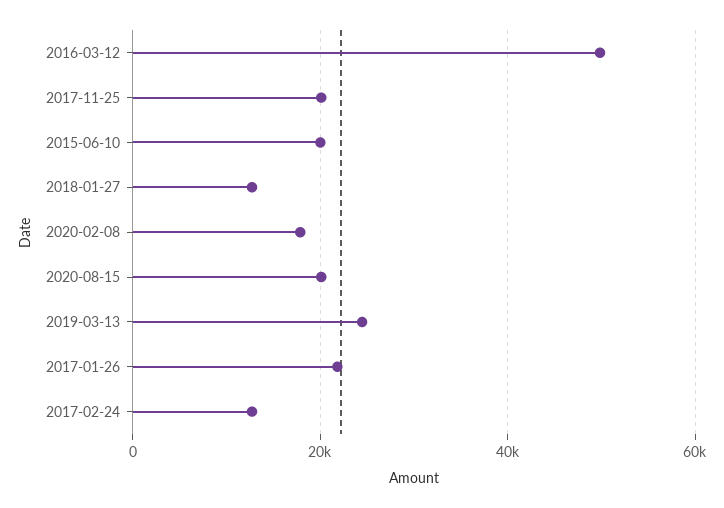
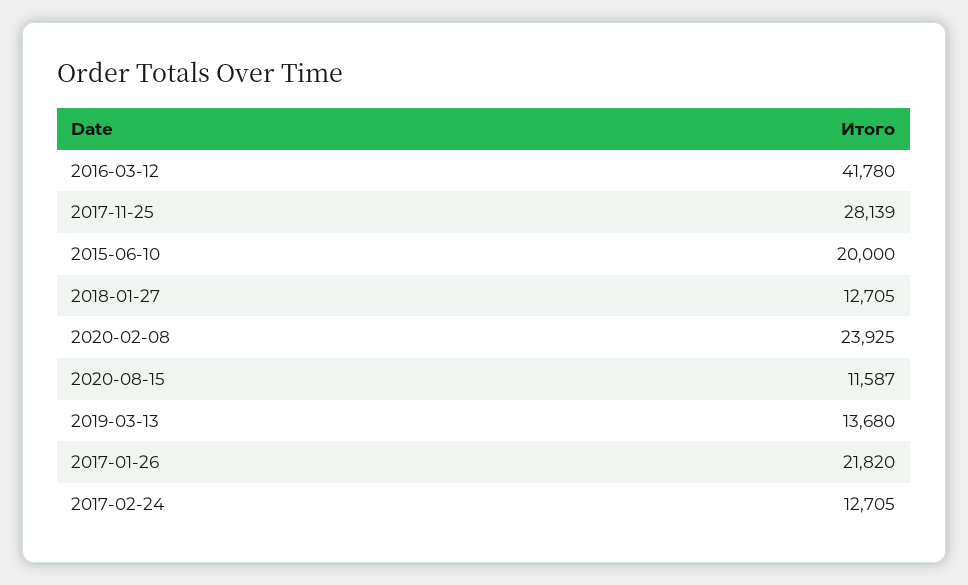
  {
-   "2016-03-12": 50000,
+   "2016-03-12": 41780,
-   "2017-11-25": 20000,
+   "2017-11-25": 28139,
    "2015-06-10": 20000,
    "2018-01-27": 12705,
-   "2020-02-08": 18000,
+   "2020-02-08": 23925,
-   "2020-08-15": 20000,
+   "2020-08-15": 11587,
-   "2019-03-13": 24000,
+   "2019-03-13": 13680,
    "2017-01-26": 21820,
    "2017-02-24": 12705
  }

